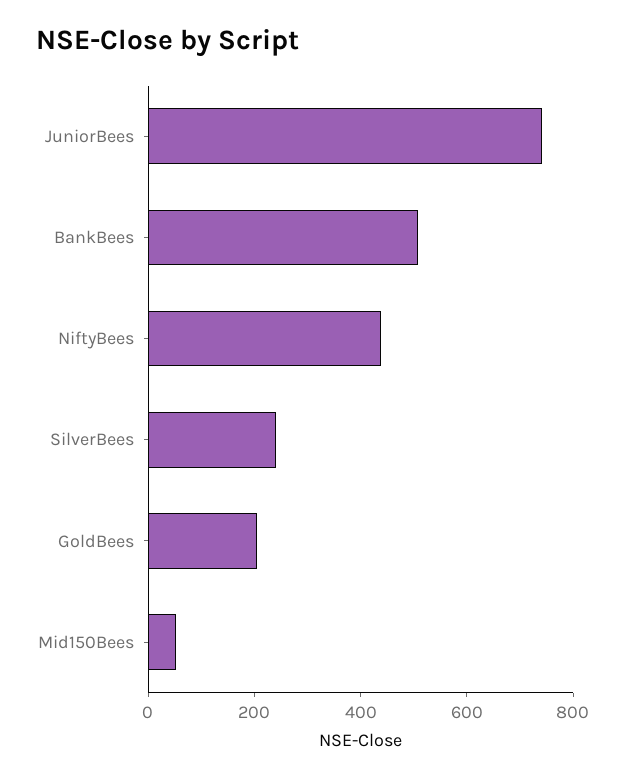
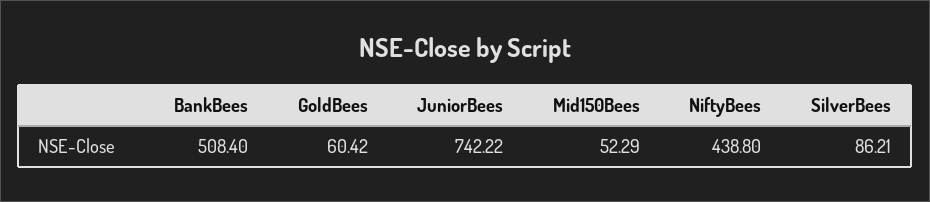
  {
    "JuniorBees": 742.22,
    "BankBees": 508.4,
    "NiftyBees": 438.8,
-   "SilverBees": 250,
+   "SilverBees": 86.21,
-   "GoldBees": 200,
+   "GoldBees": 60.42,
    "Mid150Bees": 52.29
  }

